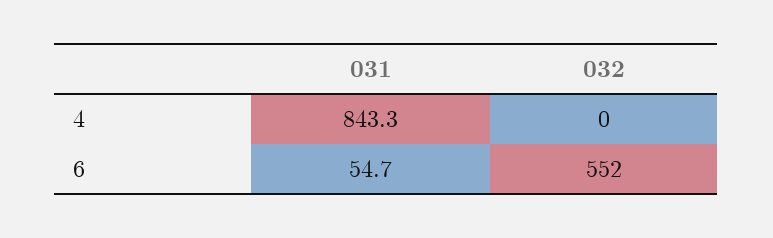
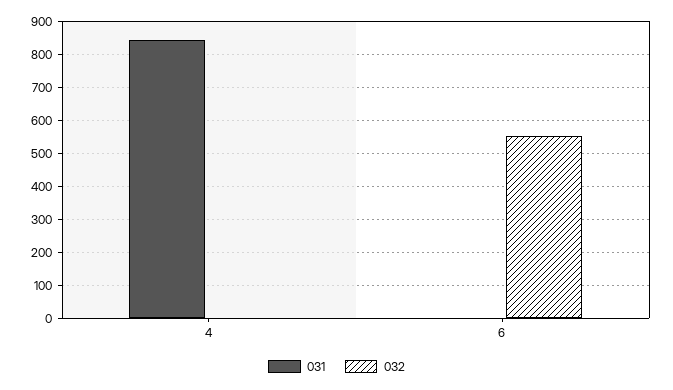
  {
    "031": {
      "4": 843.3,
-     "6": 54.7
+     "6": 0
    },
    "032": {
      "4": 0,
      "6": 552
    }
  }

